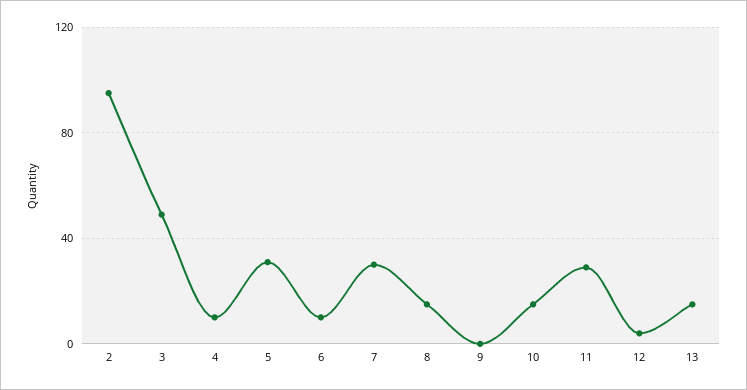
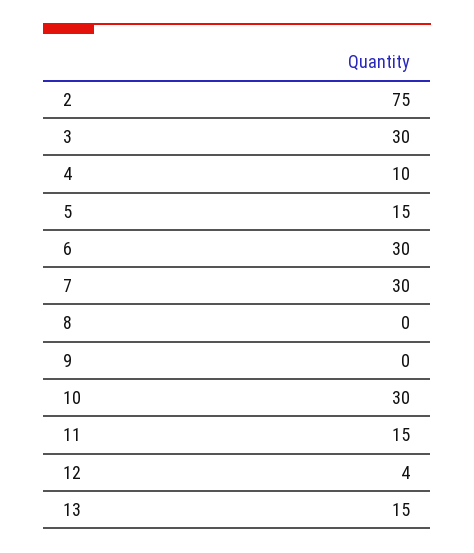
  {
-   "2": 95,
+   "2": 75,
-   "3": 50,
+   "3": 30,
    "4": 10,
-   "5": 30,
+   "5": 15,
-   "6": 10,
+   "6": 30,
    "7": 30,
-   "8": 15,
+   "8": 0,
    "9": 0,
-   "10": 15,
+   "10": 30,
-   "11": 30,
+   "11": 15,
    "12": 4,
    "13": 15
  }

